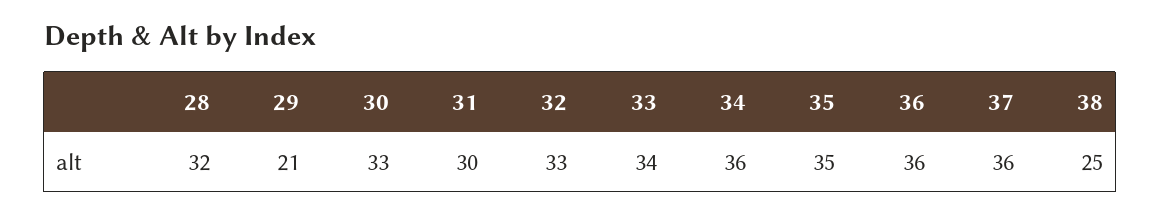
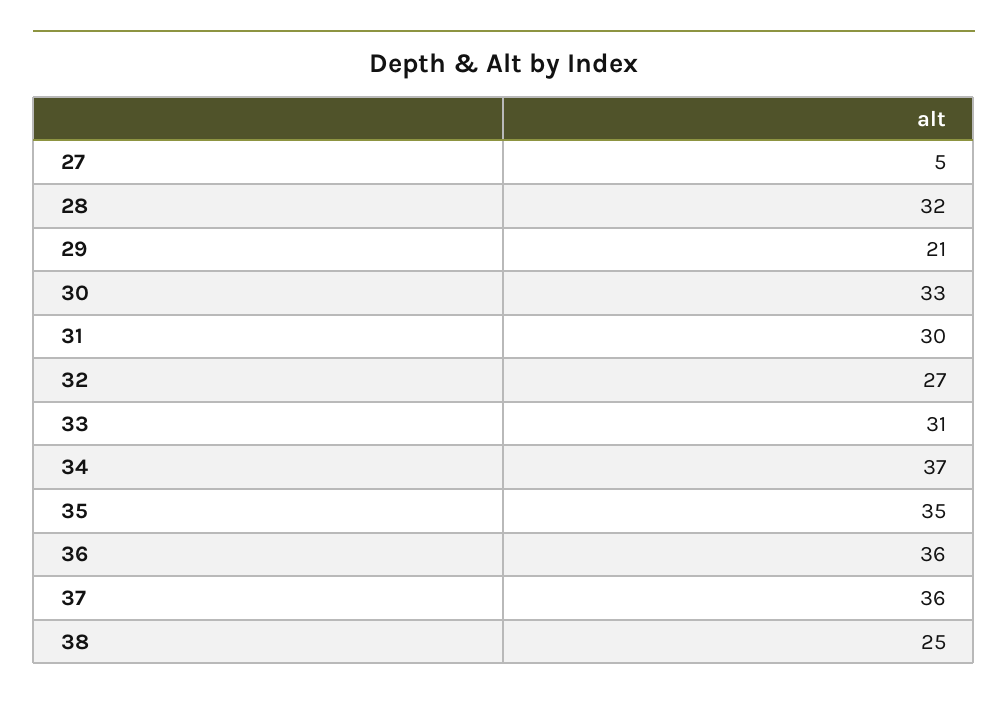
  {
    "28": 32,
    "29": 21,
    "30": 33,
    "31": 30,
-   "32": 33,
+   "32": 27,
-   "33": 34,
+   "33": 31,
-   "34": 36,
+   "34": 37,
    "35": 35,
    "36": 36,
    "37": 36,
-   "38": 25
+   "38": 25,
+   "27": 5
  }

